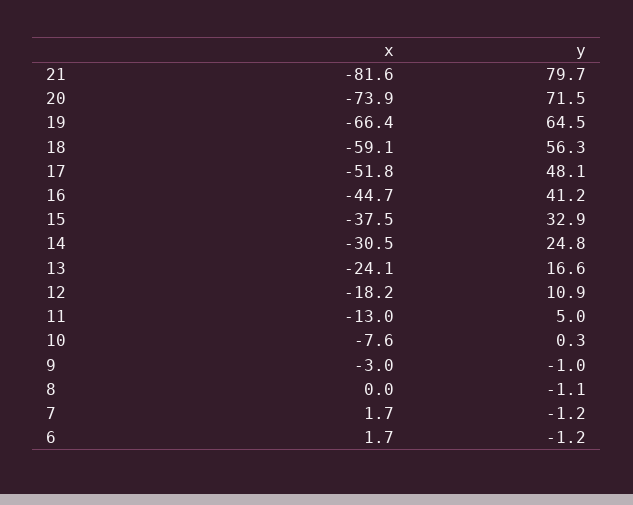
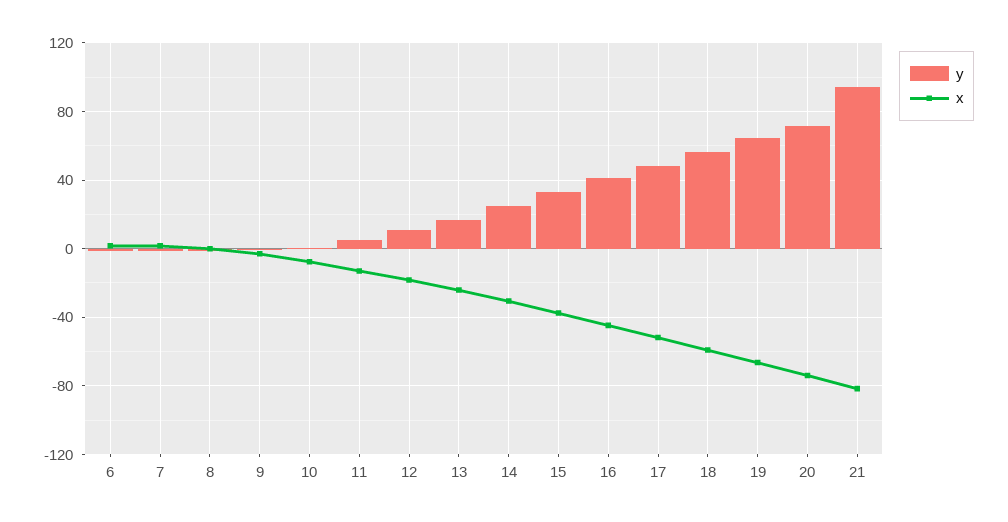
  {
    "x": {
      "21": -81.6,
      "20": -73.9,
      "19": -66.4,
      "18": -59.1,
      "17": -51.8,
      "16": -44.7,
      "15": -37.5,
      "14": -30.5,
      "13": -24.1,
      "12": -18.2,
      "11": -13,
      "10": -7.6,
      "9": -3,
      "8": 0,
      "7": 1.7,
      "6": 1.7
    },
    "y": {
-     "21": 79.7,
+     "21": 95,
      "20": 71.5,
      "19": 64.5,
      "18": 56.3,
      "17": 48.1,
      "16": 41.2,
      "15": 32.9,
      "14": 24.8,
      "13": 16.6,
      "12": 10.9,
      "11": 5,
      "10": 0.3,
      "9": -1,
      "8": -1.1,
      "7": -1.2,
      "6": -1.2
    }
  }

